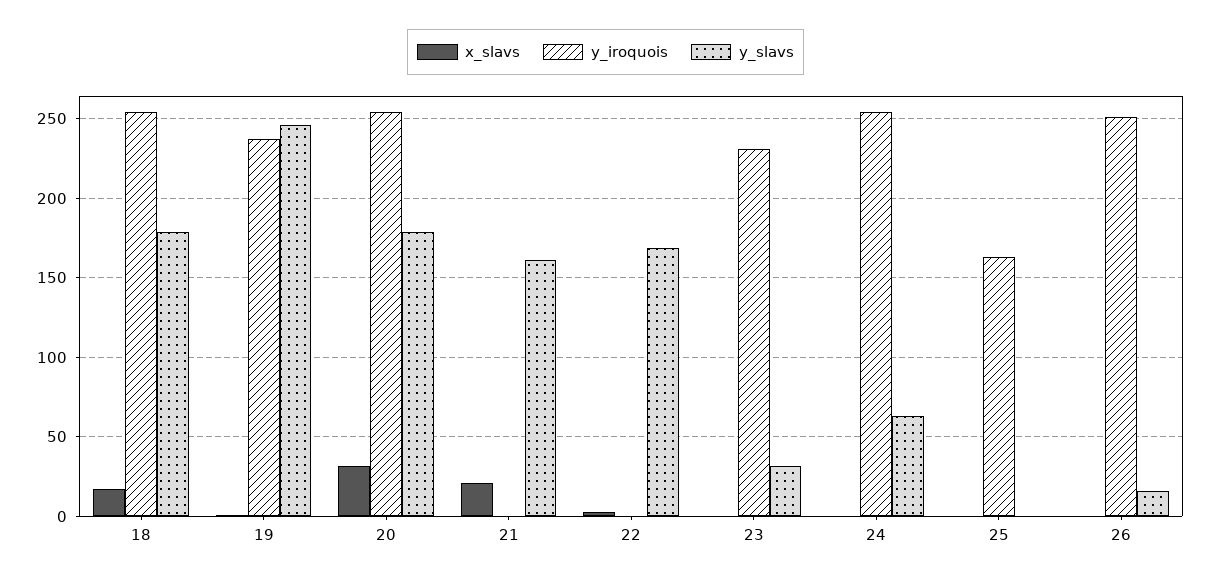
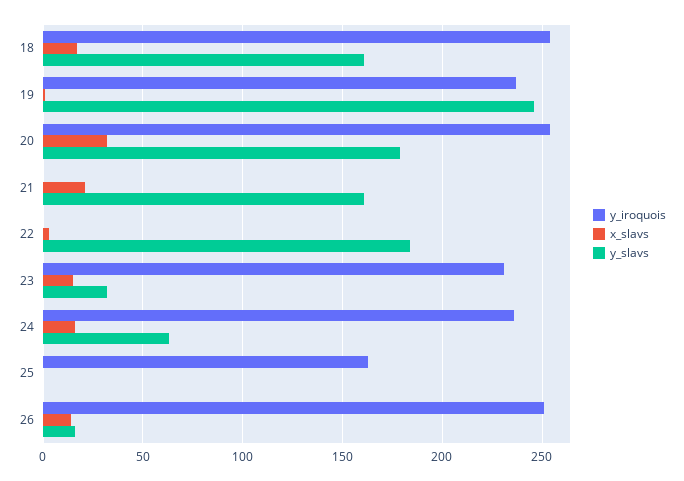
  {
    "x_slavs": {
      "18": 15,
      "19": 0,
      "20": 30,
      "21": 20,
      "22": 5,
-     "23": 0,
+     "23": 15,
-     "24": 0,
+     "24": 15,
      "25": 0,
-     "26": 0
+     "26": 15
    },
    "y_iroquois": {
      "18": 255,
      "19": 235,
      "20": 255,
      "21": 0,
      "22": 0,
      "23": 230,
-     "24": 255,
+     "24": 235,
      "25": 165,
      "26": 250
    },
    "y_slavs": {
-     "18": 180,
+     "18": 160,
      "19": 245,
      "20": 180,
      "21": 160,
-     "22": 170,
+     "22": 185,
      "23": 30,
      "24": 65,
      "25": 0,
      "26": 15
    }
  }

